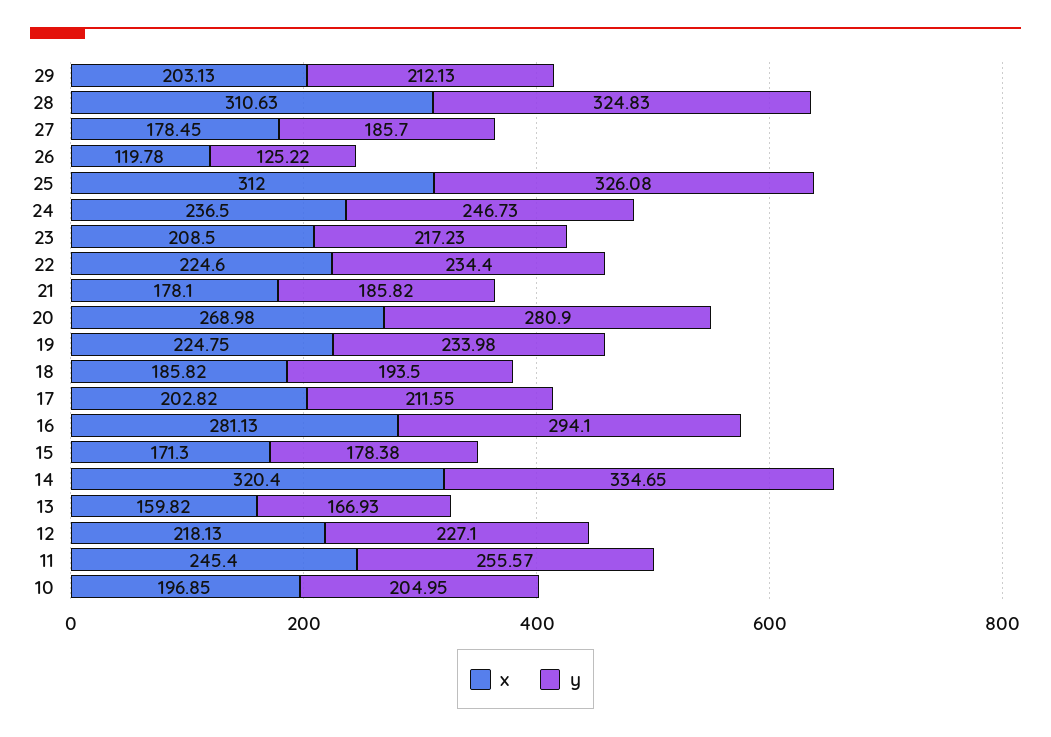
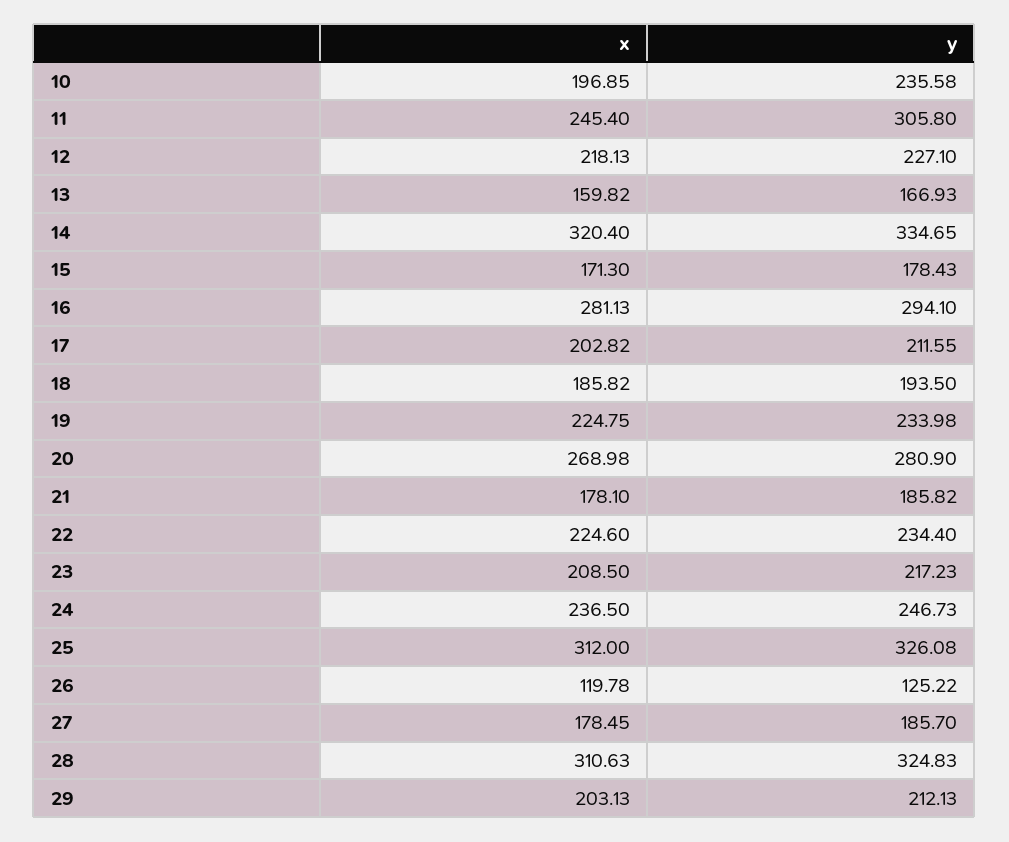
  {
    "x": {
      "29": 203.13,
      "28": 310.63,
      "27": 178.45,
      "26": 119.78,
      "25": 312,
      "24": 236.5,
      "23": 208.5,
      "22": 224.6,
      "21": 178.1,
      "20": 268.98,
      "19": 224.75,
      "18": 185.82,
      "17": 202.82,
      "16": 281.13,
      "15": 171.3,
      "14": 320.4,
      "13": 159.82,
      "12": 218.13,
      "11": 245.4,
      "10": 196.85
    },
    "y": {
      "29": 212.13,
      "28": 324.83,
      "27": 185.7,
      "26": 125.22,
      "25": 326.08,
      "24": 246.73,
      "23": 217.23,
      "22": 234.4,
      "21": 185.82,
      "20": 280.9,
      "19": 233.98,
      "18": 193.5,
      "17": 211.55,
      "16": 294.1,
-     "15": 178.38,
+     "15": 178.43,
      "14": 334.65,
      "13": 166.93,
      "12": 227.1,
-     "11": 255.57,
+     "11": 305.8,
-     "10": 204.95
+     "10": 235.58
    }
  }

